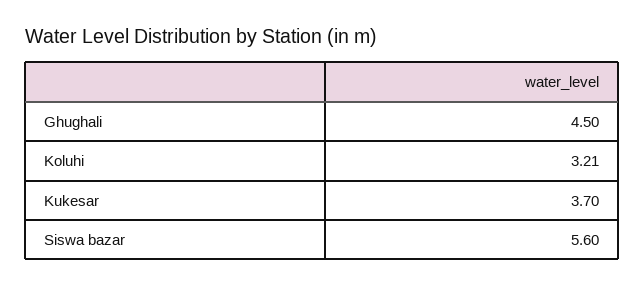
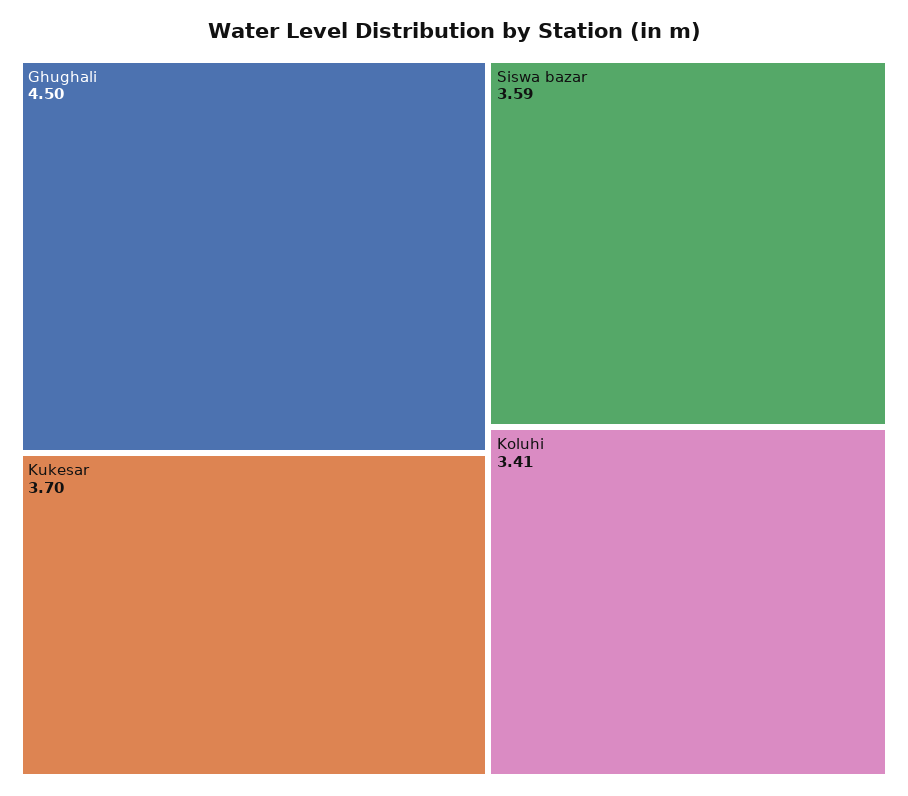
  {
    "Ghughali": 4.5,
-   "Koluhi": 3.21,
+   "Koluhi": 3.41,
    "Kukesar": 3.7,
-   "Siswa bazar": 5.6
+   "Siswa bazar": 3.59
  }

